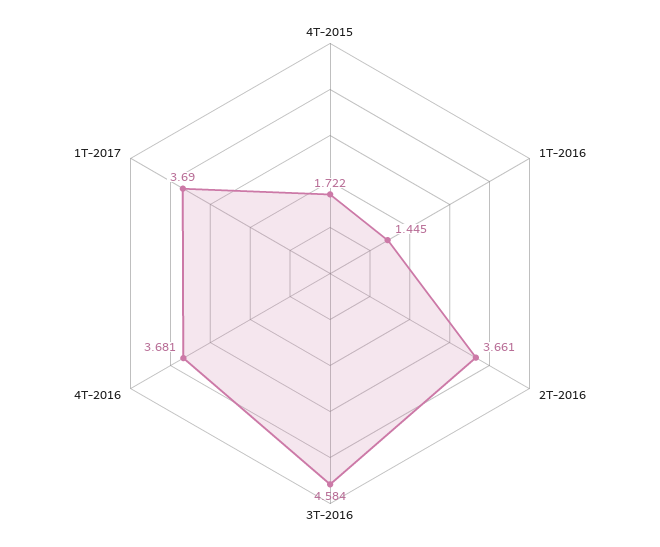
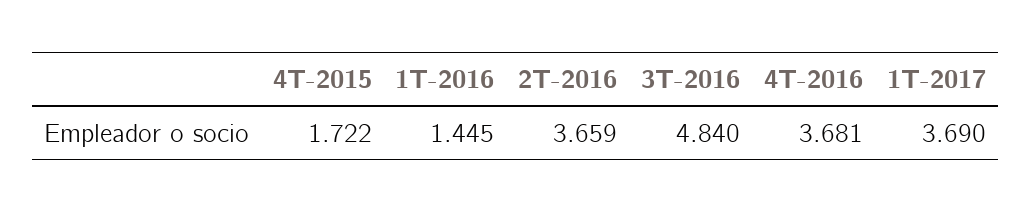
  {
    "4T-2015": 1.722,
    "1T-2016": 1.445,
-   "2T-2016": 3.661,
+   "2T-2016": 3.659,
-   "3T-2016": 4.584,
+   "3T-2016": 4.84,
    "4T-2016": 3.681,
    "1T-2017": 3.69
  }

